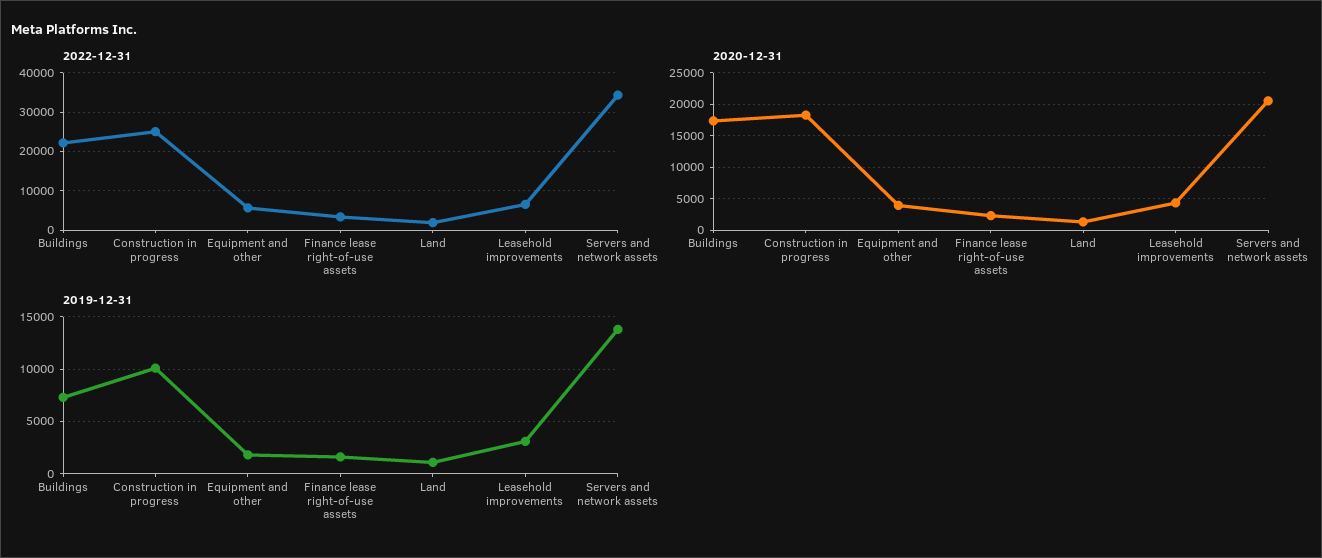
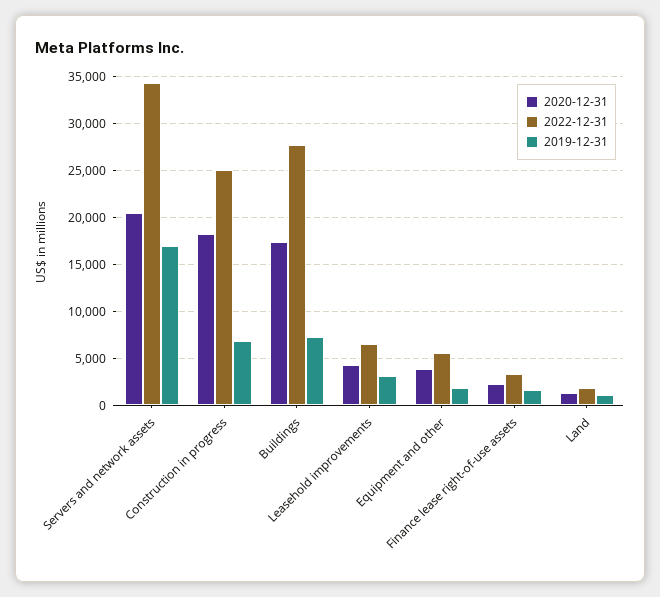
  {
    "2022-12-31": {
-     "Buildings": 22000,
+     "Buildings": 28000,
      "Construction in progress": 25000,
      "Equipment and other": 6000,
      "Finance lease right-of-use assets": 3000,
      "Land": 2000,
      "Leasehold improvements": 7000,
      "Servers and network assets": 34000
    },
    "2020-12-31": {
      "Buildings": 17000,
      "Construction in progress": 18000,
      "Equipment and other": 4000,
      "Finance lease right-of-use assets": 2000,
      "Land": 1000,
      "Leasehold improvements": 4000,
      "Servers and network assets": 21000
    },
    "2019-12-31": {
      "Buildings": 7000,
-     "Construction in progress": 10000,
+     "Construction in progress": 7000,
      "Equipment and other": 2000,
      "Finance lease right-of-use assets": 2000,
      "Land": 1000,
      "Leasehold improvements": 3000,
-     "Servers and network assets": 14000
+     "Servers and network assets": 17000
    }
  }

